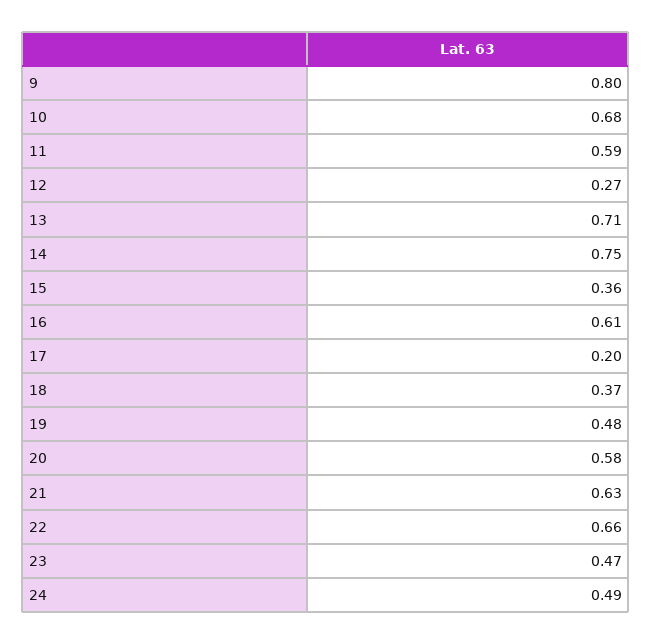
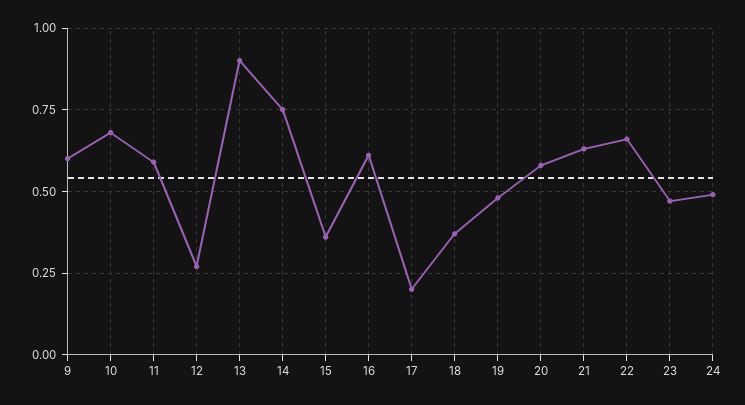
  {
-   "9": 0.8,
+   "9": 0.6,
    "10": 0.68,
    "11": 0.59,
    "12": 0.27,
-   "13": 0.71,
+   "13": 0.9,
    "14": 0.75,
    "15": 0.36,
    "16": 0.61,
    "17": 0.2,
    "18": 0.37,
    "19": 0.48,
    "20": 0.58,
    "21": 0.63,
    "22": 0.66,
    "23": 0.47,
    "24": 0.49
  }

